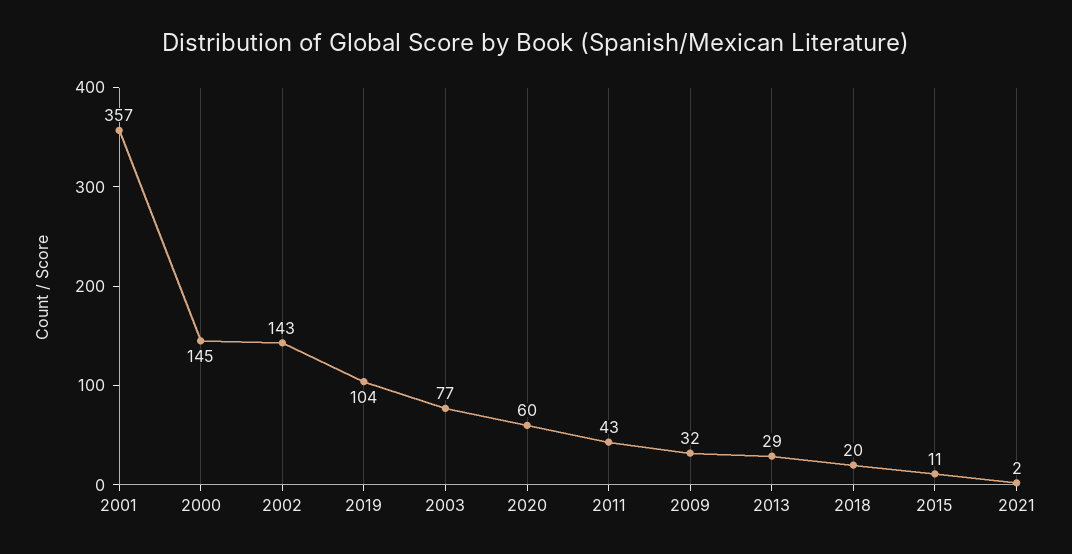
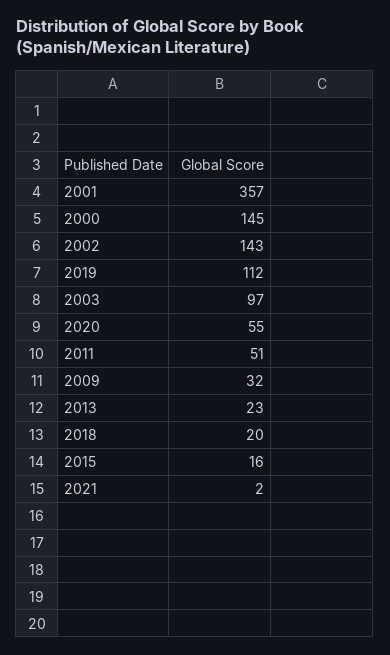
  {
    "2001": 357,
    "2000": 145,
    "2002": 143,
-   "2019": 104,
+   "2019": 112,
-   "2003": 77,
+   "2003": 97,
-   "2020": 60,
+   "2020": 55,
-   "2011": 43,
+   "2011": 51,
    "2009": 32,
-   "2013": 29,
+   "2013": 23,
    "2018": 20,
-   "2015": 11,
+   "2015": 16,
    "2021": 2
  }

